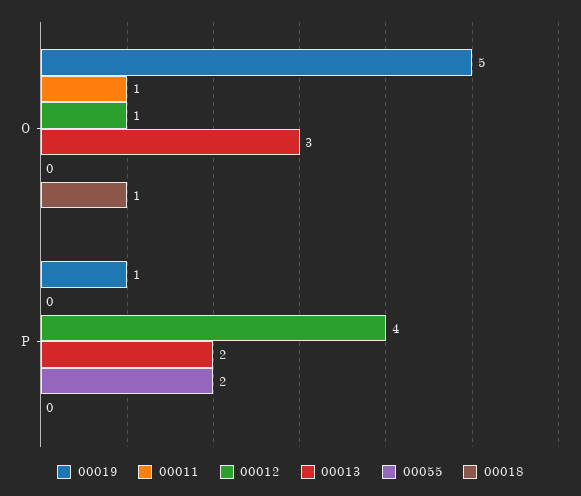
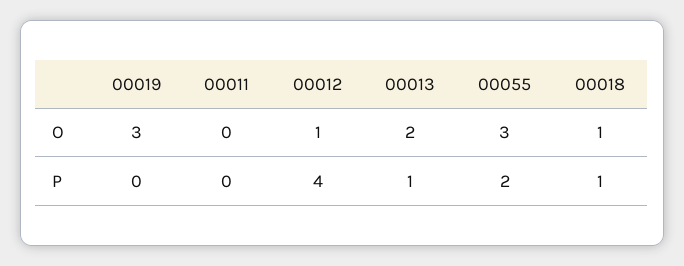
  {
    "00019": {
-     "O": 5,
+     "O": 3,
-     "P": 1
+     "P": 0
    },
    "00011": {
-     "O": 1,
+     "O": 0,
      "P": 0
    },
    "00012": {
      "O": 1,
      "P": 4
    },
    "00013": {
-     "O": 3,
+     "O": 2,
-     "P": 2
+     "P": 1
    },
    "00055": {
-     "O": 0,
+     "O": 3,
      "P": 2
    },
    "00018": {
      "O": 1,
-     "P": 0
+     "P": 1
    }
  }

